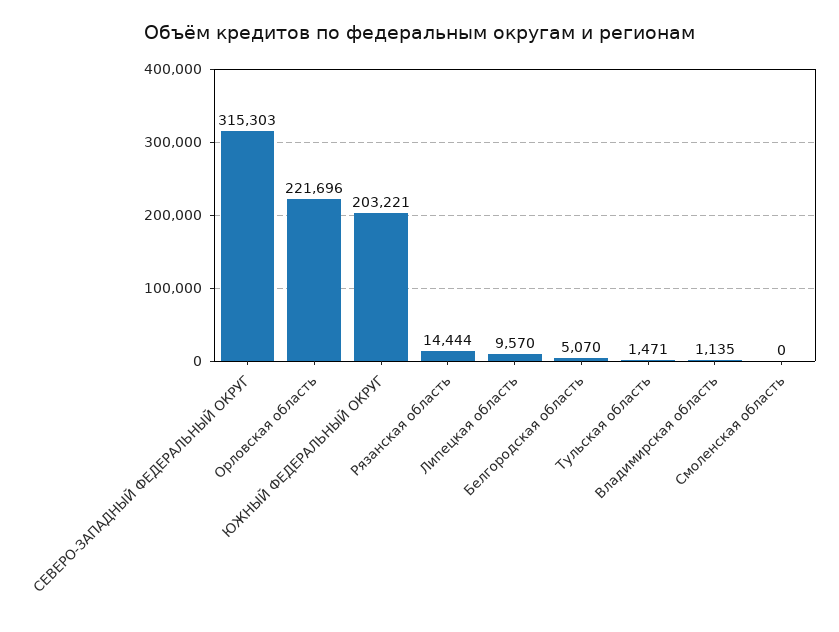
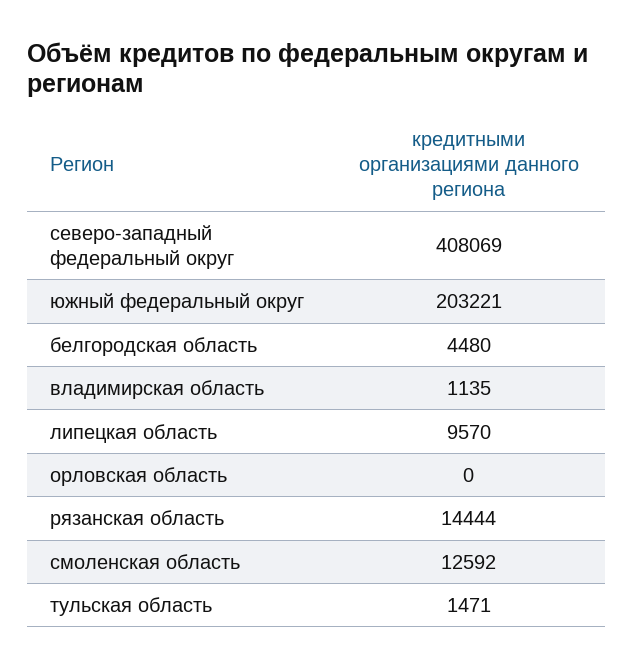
  {
-   "СЕВЕРО-ЗАПАДНЫЙ ФЕДЕРАЛЬНЫЙ ОКРУГ": 315303,
+   "СЕВЕРО-ЗАПАДНЫЙ ФЕДЕРАЛЬНЫЙ ОКРУГ": 408069,
-   "Орловская область": 221696,
+   "Орловская область": 0,
    "ЮЖНЫЙ ФЕДЕРАЛЬНЫЙ ОКРУГ": 203221,
    "Рязанская область": 14444,
    "Липецкая область": 9570,
-   "Белгородская область": 5070,
+   "Белгородская область": 4480,
    "Тульская область": 1471,
    "Владимирская область": 1135,
-   "Смоленская область": 0
+   "Смоленская область": 12592
  }

